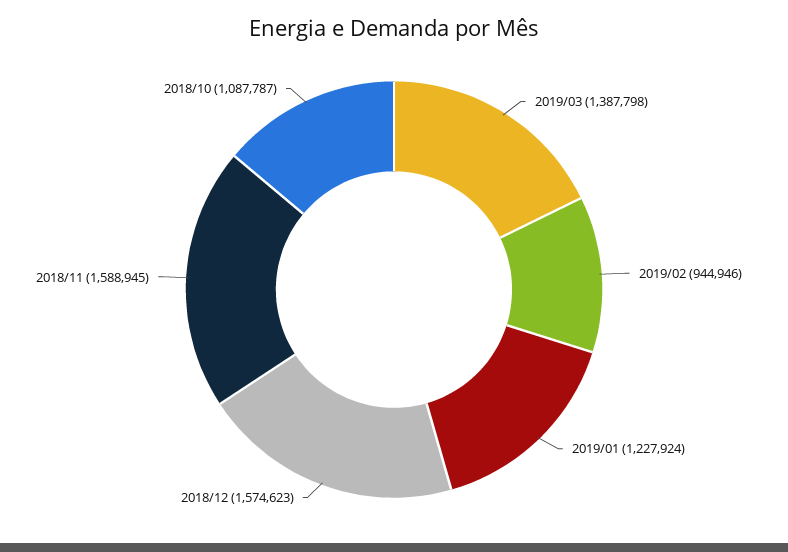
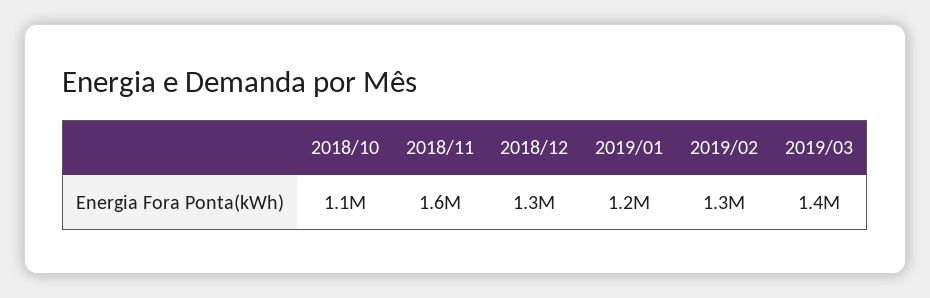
  {
    "2019/03": 1387798,
-   "2019/02": 944946,
+   "2019/02": 1300000,
    "2019/01": 1227924,
-   "2018/12": 1574623,
+   "2018/12": 1300000,
    "2018/11": 1588945,
    "2018/10": 1087787
  }

